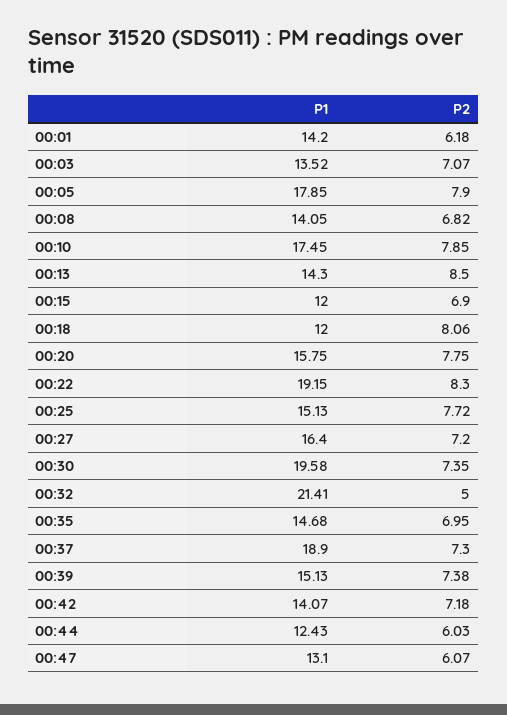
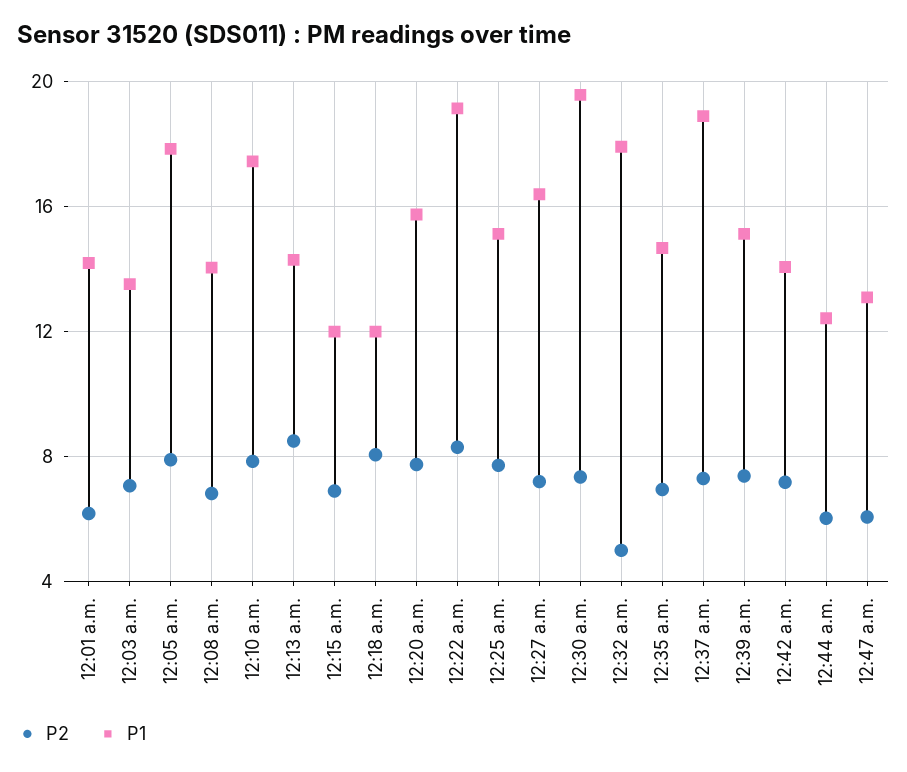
  {
    "P1": {
      "00:01": 14.2,
      "00:03": 13.52,
      "00:05": 17.85,
      "00:08": 14.05,
      "00:10": 17.45,
      "00:13": 14.3,
      "00:15": 12,
      "00:18": 12,
      "00:20": 15.75,
      "00:22": 19.15,
      "00:25": 15.13,
      "00:27": 16.4,
      "00:30": 19.58,
-     "00:32": 21.41,
+     "00:32": 18,
      "00:35": 14.68,
      "00:37": 18.9,
      "00:39": 15.13,
      "00:42": 14.07,
      "00:44": 12.43,
      "00:47": 13.1
    },
    "P2": {
      "00:01": 6.18,
      "00:03": 7.07,
      "00:05": 7.9,
      "00:08": 6.82,
      "00:10": 7.85,
      "00:13": 8.5,
      "00:15": 6.9,
      "00:18": 8.06,
      "00:20": 7.75,
      "00:22": 8.3,
      "00:25": 7.72,
      "00:27": 7.2,
      "00:30": 7.35,
      "00:32": 5,
      "00:35": 6.95,
      "00:37": 7.3,
      "00:39": 7.38,
      "00:42": 7.18,
      "00:44": 6.03,
      "00:47": 6.07
    }
  }

